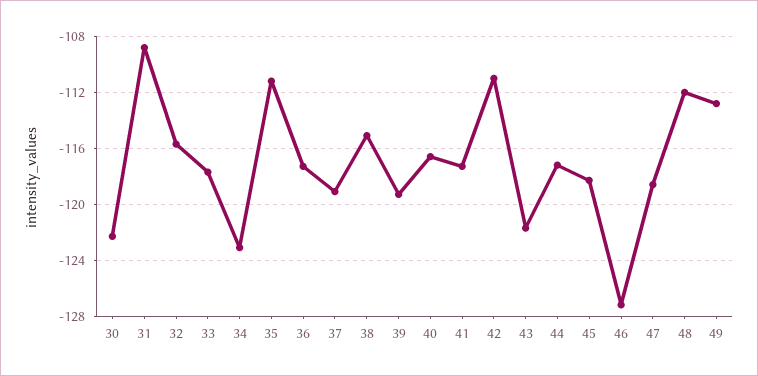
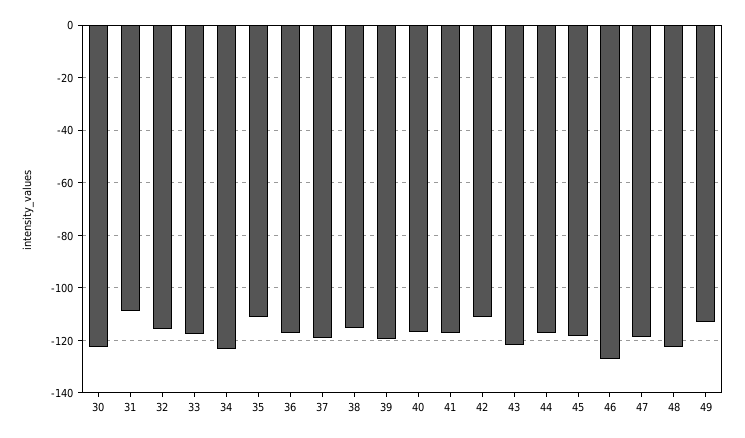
  {
    "30": -122.5,
    "31": -109,
    "32": -115.5,
    "33": -117.5,
    "34": -123,
    "35": -111,
    "36": -117.5,
    "37": -119,
    "38": -115,
    "39": -119.5,
    "40": -116.5,
    "41": -117.5,
    "42": -111,
    "43": -121.5,
    "44": -117,
    "45": -118.5,
    "46": -127,
    "47": -118.5,
-   "48": -112,
+   "48": -122.5,
    "49": -113
  }

